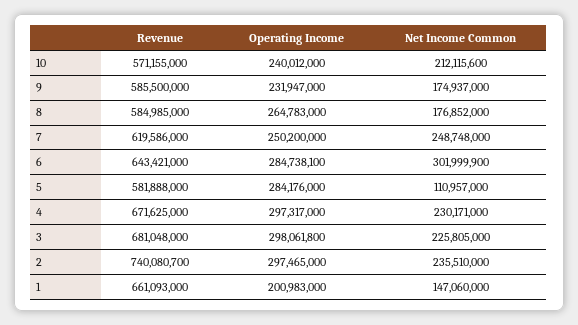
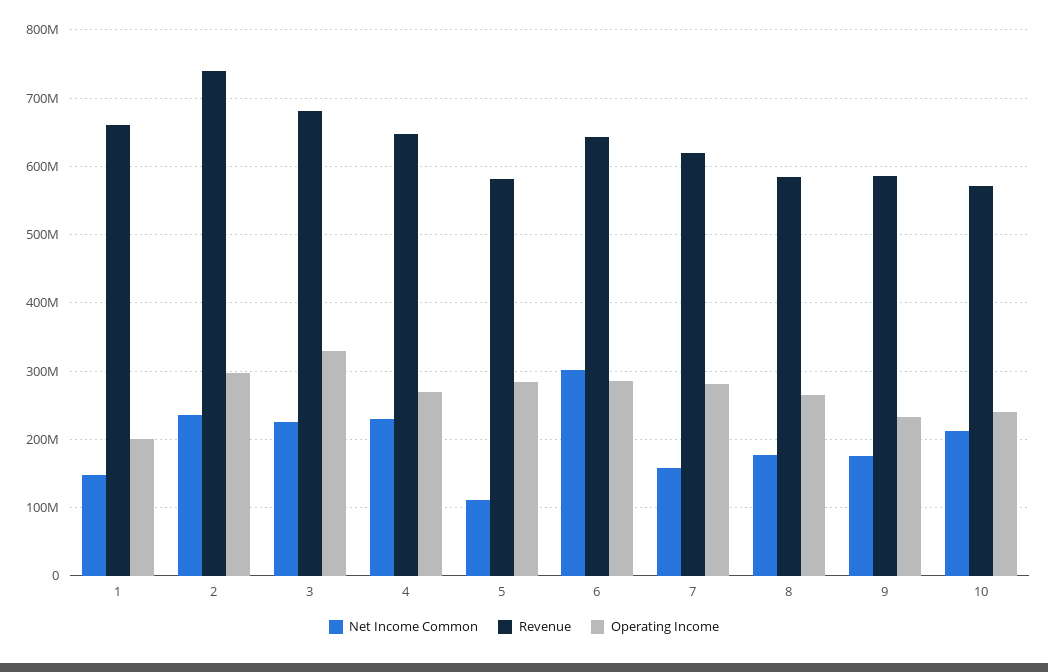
  {
    "Revenue": {
      "10": 571155000,
      "9": 585500000,
      "8": 584985000,
      "7": 619586000,
      "6": 643421000,
      "5": 581888000,
-     "4": 671625000,
+     "4": 650000000,
      "3": 681048000,
      "2": 740080700,
      "1": 661093000
    },
    "Operating Income": {
      "10": 240012000,
      "9": 231947000,
      "8": 264783000,
-     "7": 250200000,
+     "7": 280000000,
      "6": 284738100,
      "5": 284176000,
-     "4": 297317000,
+     "4": 270000000,
-     "3": 298061800,
+     "3": 330000000,
      "2": 297465000,
      "1": 200983000
    },
    "Net Income Common": {
      "10": 212115600,
      "9": 174937000,
      "8": 176852000,
-     "7": 248748000,
+     "7": 160000000,
      "6": 301999900,
      "5": 110957000,
      "4": 230171000,
      "3": 225805000,
      "2": 235510000,
      "1": 147060000
    }
  }

